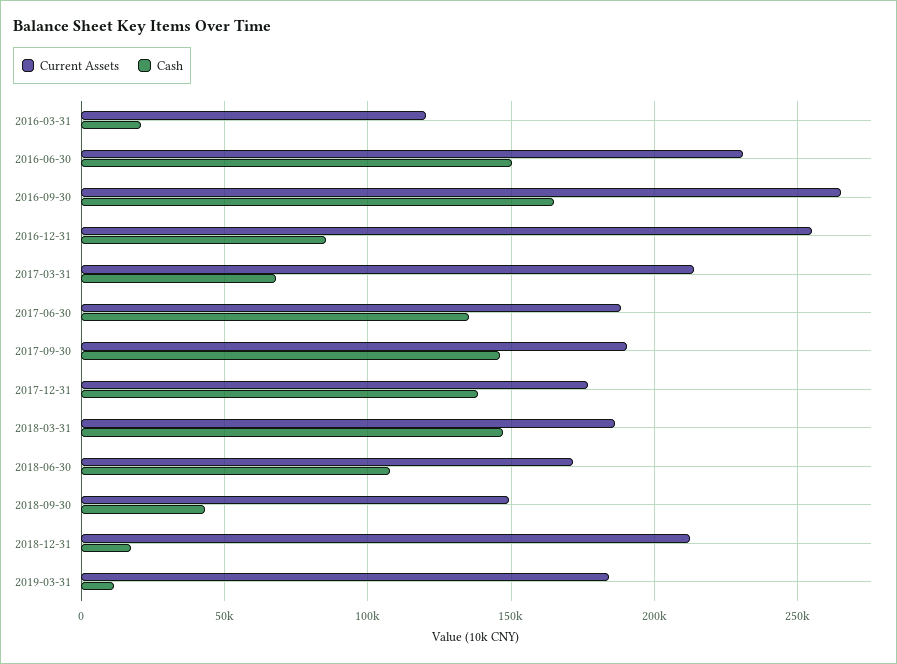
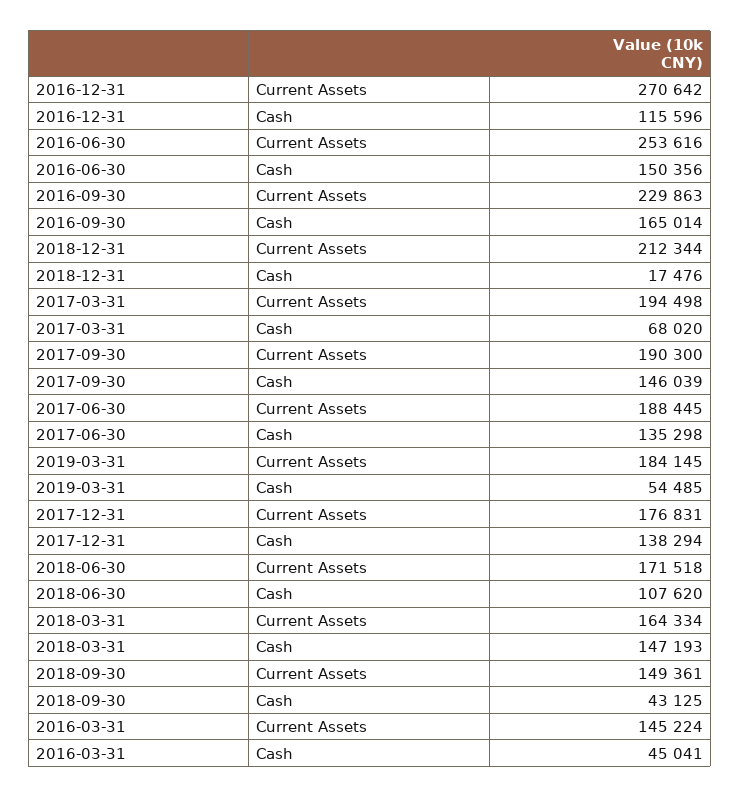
  {
    "Current Assets": {
-     "2016-03-31": 120000,
+     "2016-03-31": 145224,
-     "2016-06-30": 230000,
+     "2016-06-30": 253616,
-     "2016-09-30": 265000,
+     "2016-09-30": 229863,
-     "2016-12-31": 255000,
+     "2016-12-31": 270642,
-     "2017-03-31": 215000,
+     "2017-03-31": 194498,
      "2017-06-30": 188445,
      "2017-09-30": 190300,
      "2017-12-31": 176831,
-     "2018-03-31": 185000,
+     "2018-03-31": 164334,
      "2018-06-30": 171518,
      "2018-09-30": 149361,
      "2018-12-31": 212344,
      "2019-03-31": 184145
    },
    "Cash": {
-     "2016-03-31": 20000,
+     "2016-03-31": 45041,
      "2016-06-30": 150356,
      "2016-09-30": 165014,
-     "2016-12-31": 85000,
+     "2016-12-31": 115596,
      "2017-03-31": 68020,
      "2017-06-30": 135298,
      "2017-09-30": 146039,
      "2017-12-31": 138294,
      "2018-03-31": 147193,
      "2018-06-30": 107620,
      "2018-09-30": 43125,
      "2018-12-31": 17476,
-     "2019-03-31": 10000
+     "2019-03-31": 54485
    }
  }

